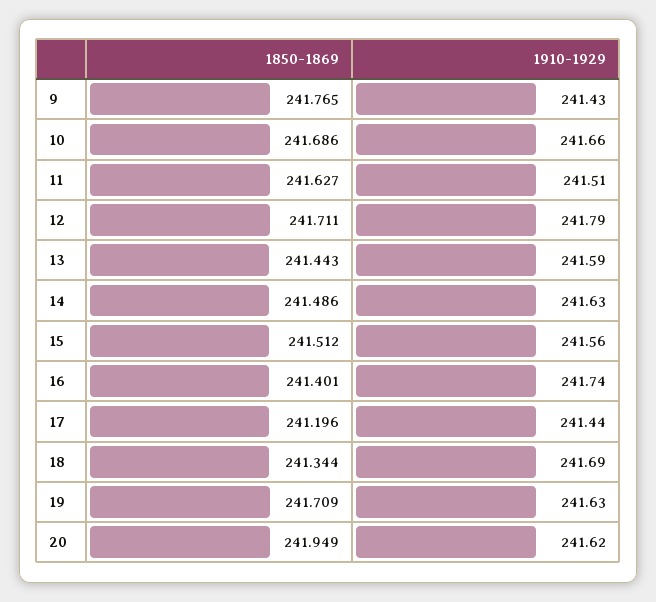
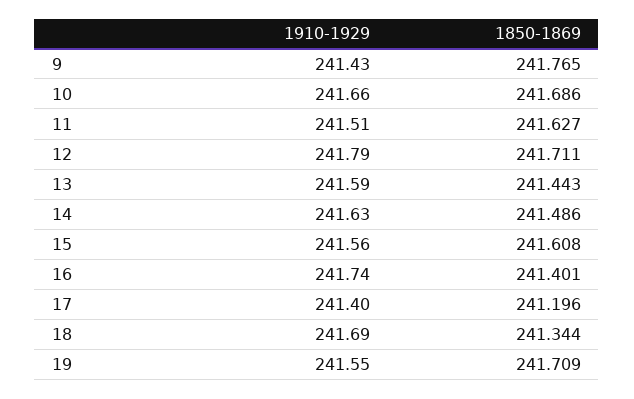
  {
    "1850-1869": {
      "9": 241.765,
      "10": 241.686,
      "11": 241.627,
      "12": 241.711,
      "13": 241.443,
      "14": 241.486,
-     "15": 241.512,
+     "15": 241.608,
      "16": 241.401,
      "17": 241.196,
      "18": 241.344,
-     "19": 241.709,
+     "19": 241.709
-     "20": 241.949
    },
    "1910-1929": {
      "9": 241.43,
      "10": 241.66,
      "11": 241.51,
      "12": 241.79,
      "13": 241.59,
      "14": 241.63,
      "15": 241.56,
      "16": 241.74,
-     "17": 241.44,
+     "17": 241.4,
      "18": 241.69,
-     "19": 241.63,
+     "19": 241.55
-     "20": 241.62
    }
  }

